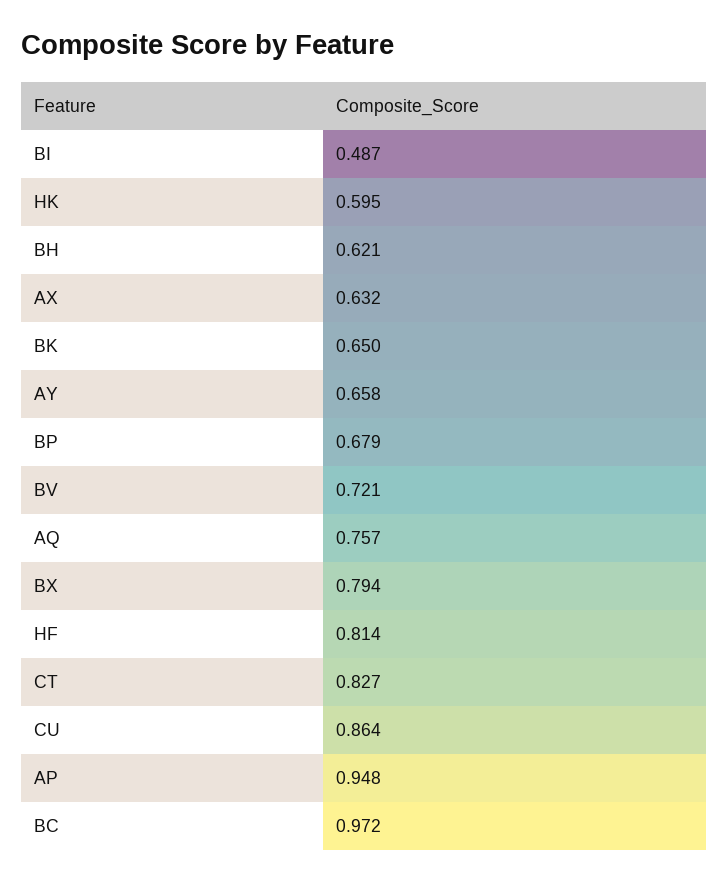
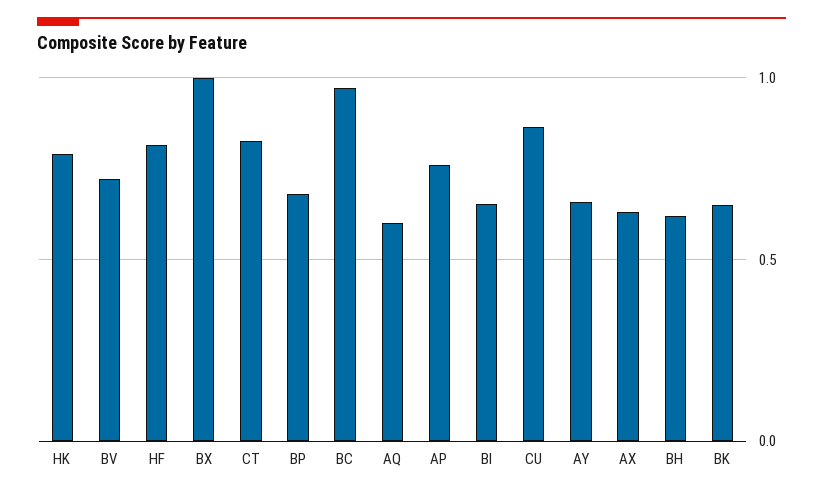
  {
-   "BI": 0.487,
+   "BI": 0.65,
-   "HK": 0.595,
+   "HK": 0.8,
    "BH": 0.621,
    "AX": 0.632,
    "BK": 0.65,
    "AY": 0.658,
    "BP": 0.679,
    "BV": 0.721,
-   "AQ": 0.757,
+   "AQ": 0.6,
-   "BX": 0.794,
+   "BX": 1,
    "HF": 0.814,
    "CT": 0.827,
    "CU": 0.864,
-   "AP": 0.948,
+   "AP": 0.75,
    "BC": 0.972
  }

